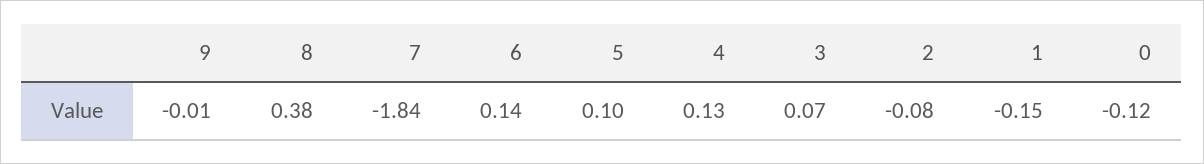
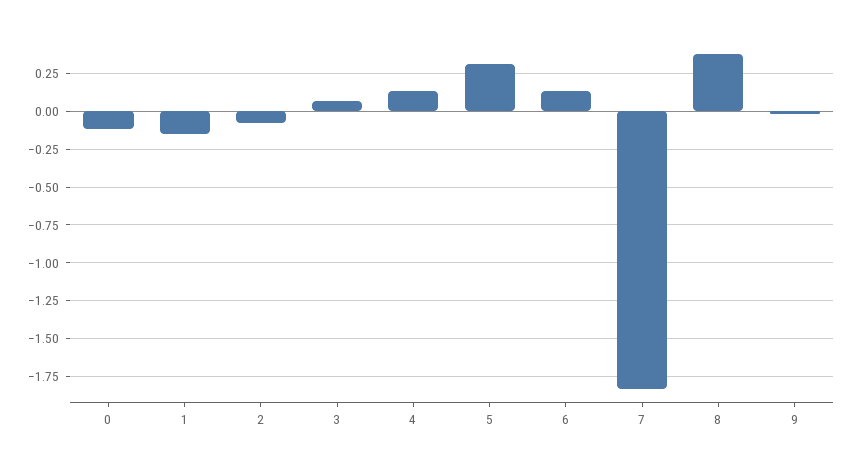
  {
    "9": -0.01,
    "8": 0.38,
    "7": -1.84,
    "6": 0.14,
-   "5": 0.1,
+   "5": 0.3,
    "4": 0.13,
    "3": 0.07,
    "2": -0.08,
    "1": -0.15,
    "0": -0.12
  }

